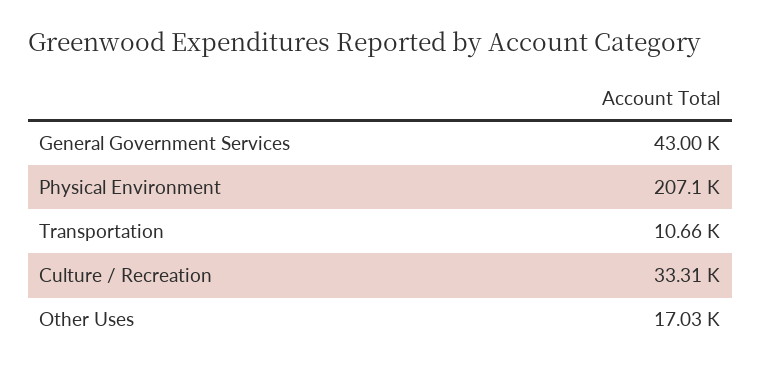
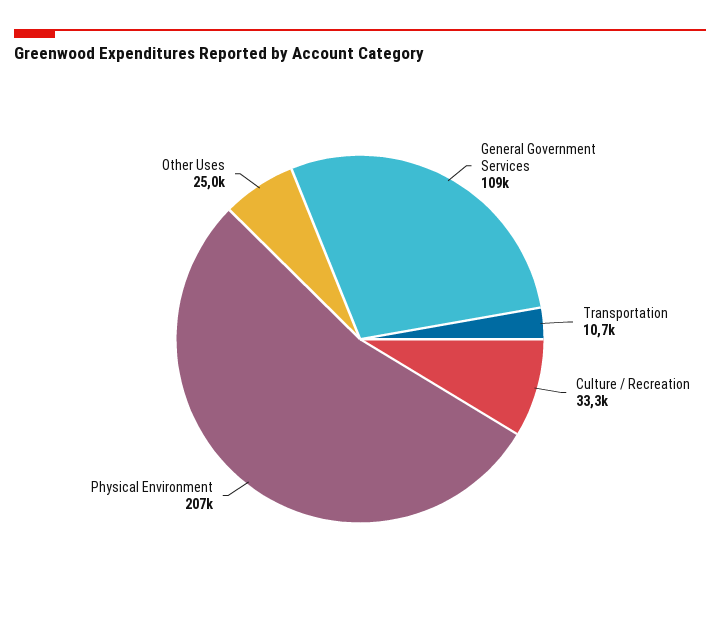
  {
-   "General Government Services": 43000,
+   "General Government Services": 109000,
    "Physical Environment": 207100,
    "Transportation": 10660,
    "Culture / Recreation": 33310,
-   "Other Uses": 17030
+   "Other Uses": 25000
  }

